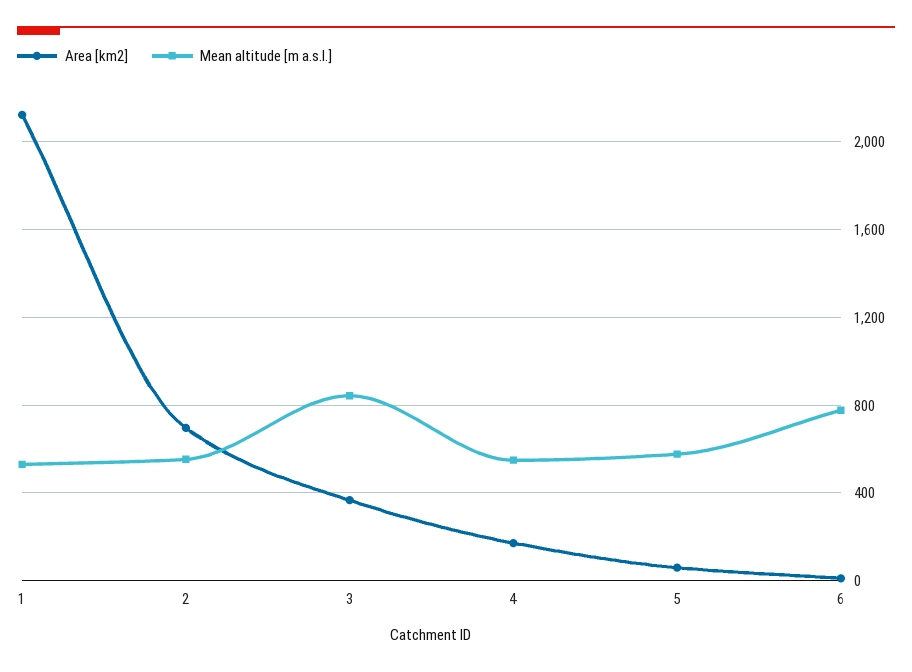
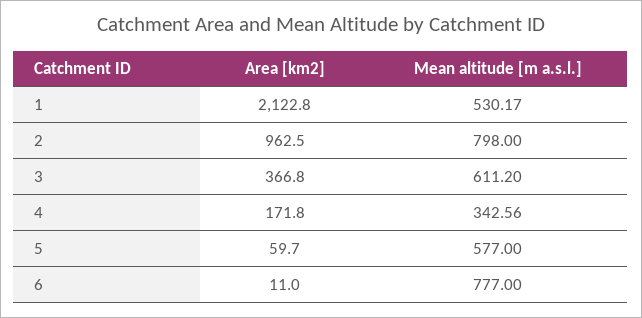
  {
    "Area [km2]": {
      "1": 2122.8,
-     "2": 700,
+     "2": 962.5,
      "3": 366.8,
      "4": 171.8,
      "5": 59.7,
      "6": 11
    },
    "Mean altitude [m a.s.l.]": {
      "1": 530.17,
-     "2": 550,
+     "2": 798,
-     "3": 850,
+     "3": 611.2,
-     "4": 550,
+     "4": 342.56,
      "5": 577,
      "6": 777
    }
  }

